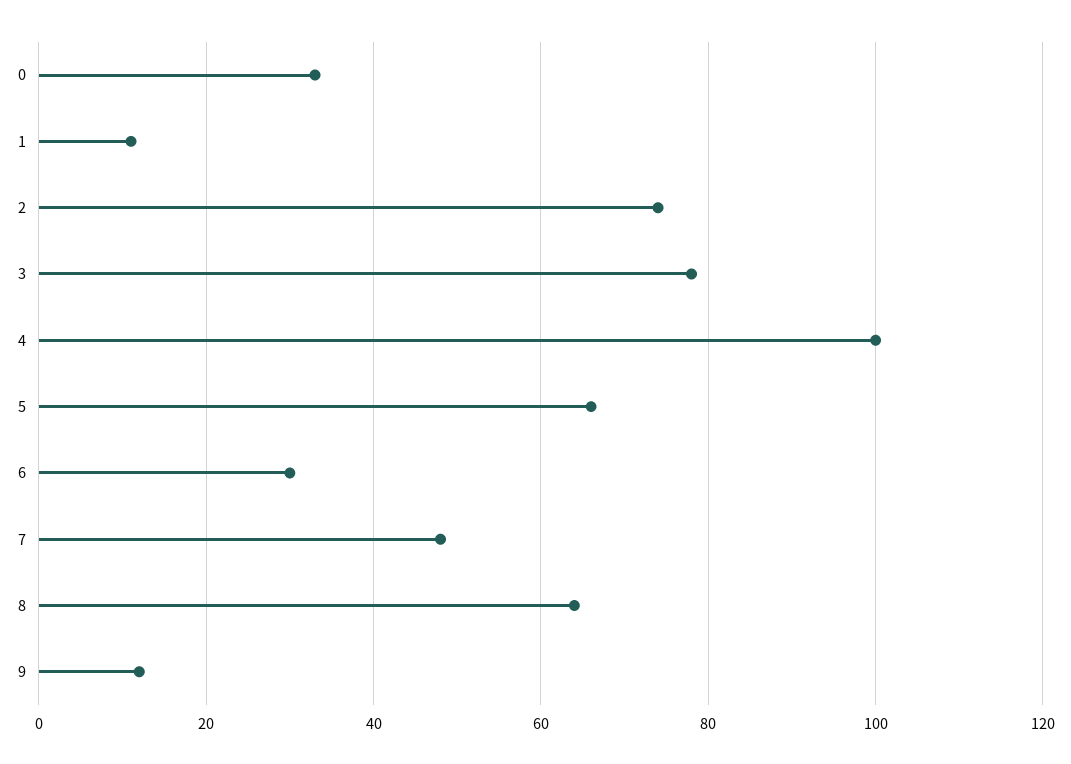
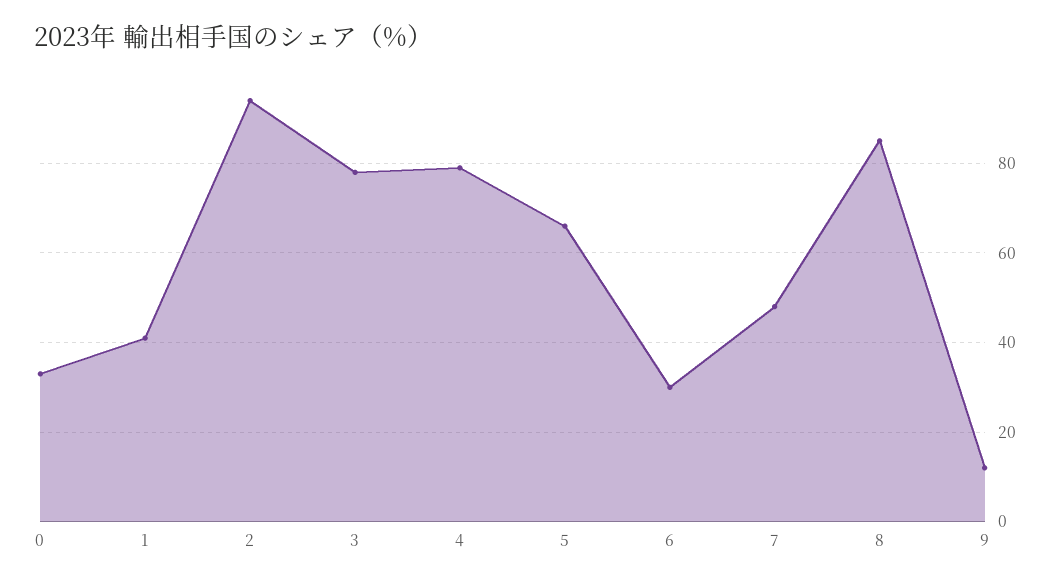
  {
    "0": 35,
-   "1": 10,
+   "1": 40,
-   "2": 75,
+   "2": 95,
    "3": 80,
-   "4": 100,
+   "4": 80,
    "5": 65,
    "6": 30,
    "7": 50,
-   "8": 65,
+   "8": 85,
    "9": 10
  }

